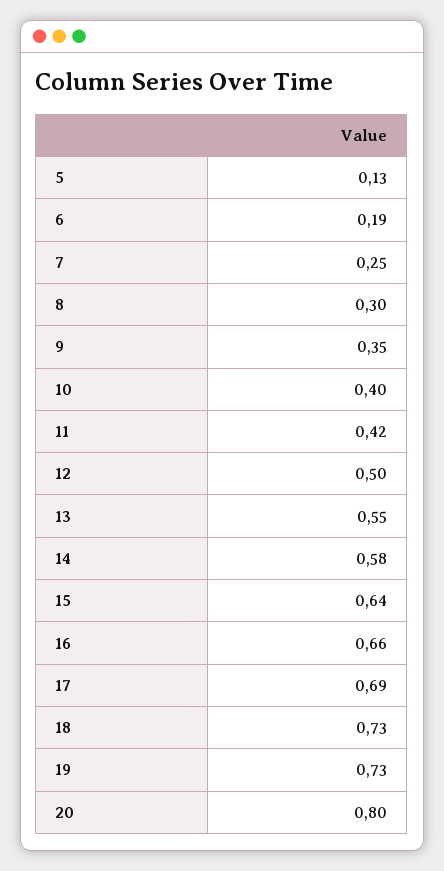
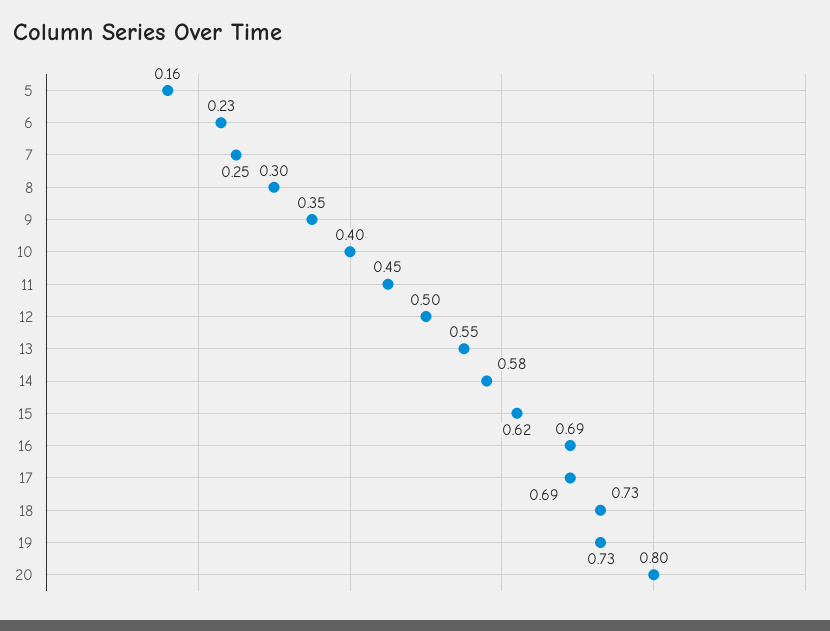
  {
-   "5": 0.13,
+   "5": 0.16,
-   "6": 0.19,
+   "6": 0.23,
    "7": 0.25,
    "8": 0.3,
    "9": 0.35,
    "10": 0.4,
-   "11": 0.42,
+   "11": 0.45,
    "12": 0.5,
    "13": 0.55,
    "14": 0.58,
-   "15": 0.64,
+   "15": 0.62,
-   "16": 0.66,
+   "16": 0.69,
    "17": 0.69,
    "18": 0.73,
    "19": 0.73,
    "20": 0.8
  }

